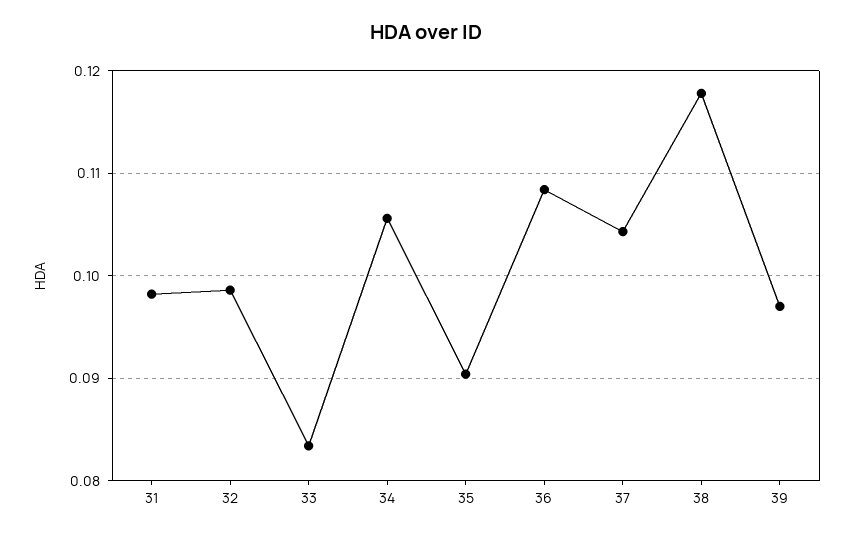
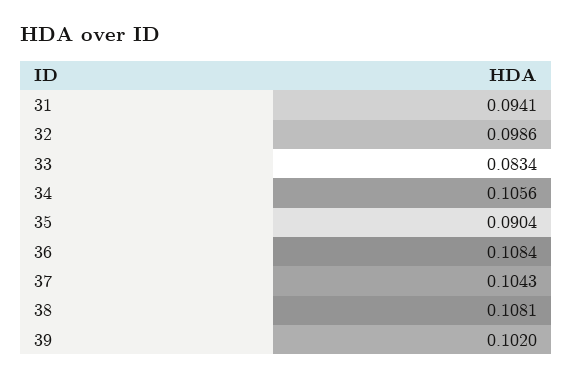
  {
-   "31": 0.098,
+   "31": 0.0941,
    "32": 0.0986,
    "33": 0.0834,
    "34": 0.1056,
    "35": 0.0904,
    "36": 0.1084,
    "37": 0.1043,
-   "38": 0.118,
+   "38": 0.1081,
-   "39": 0.097
+   "39": 0.102
  }

